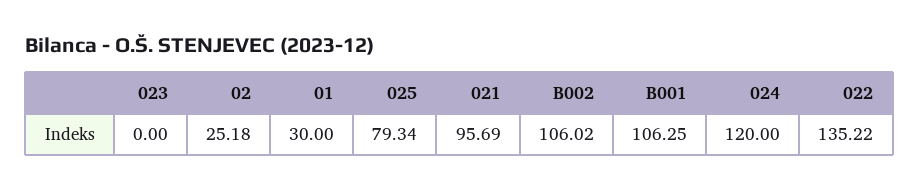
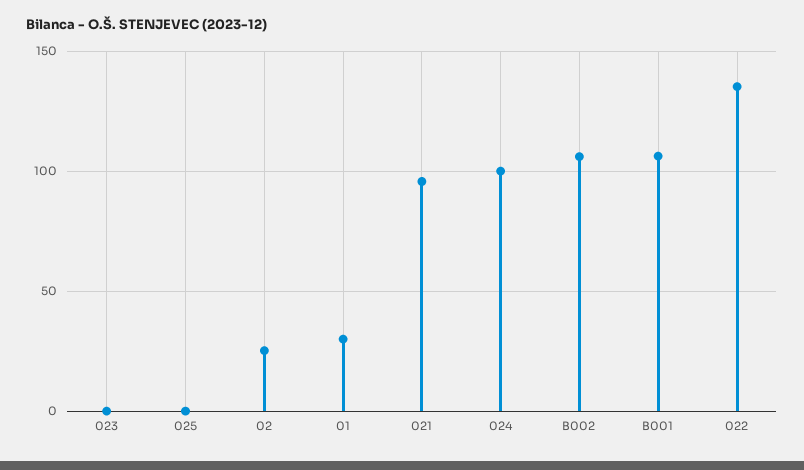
  {
    "023": 0,
    "02": 25.18,
    "01": 30,
-   "025": 79.34,
+   "025": 0,
    "021": 95.69,
    "B002": 106.02,
    "B001": 106.25,
-   "024": 120,
+   "024": 100,
    "022": 135.22
  }

